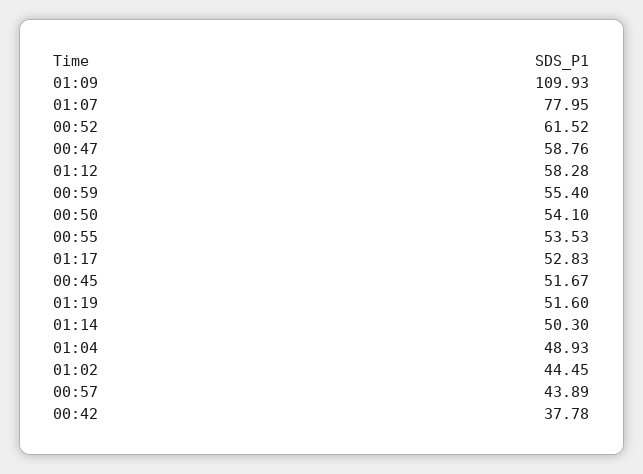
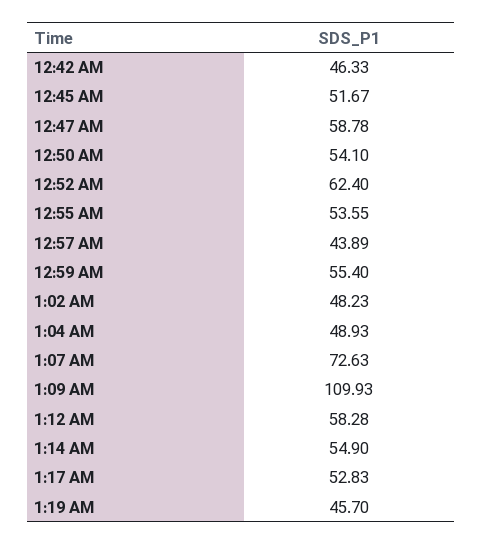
  {
    "01:09": 109.93,
-   "01:07": 77.95,
+   "01:07": 72.63,
-   "00:52": 61.52,
+   "00:52": 62.4,
-   "00:47": 58.76,
+   "00:47": 58.78,
    "01:12": 58.28,
    "00:59": 55.4,
    "00:50": 54.1,
-   "00:55": 53.53,
+   "00:55": 53.55,
    "01:17": 52.83,
    "00:45": 51.67,
-   "01:19": 51.6,
+   "01:19": 45.7,
-   "01:14": 50.3,
+   "01:14": 54.9,
    "01:04": 48.93,
-   "01:02": 44.45,
+   "01:02": 48.23,
    "00:57": 43.89,
-   "00:42": 37.78
+   "00:42": 46.33
  }

